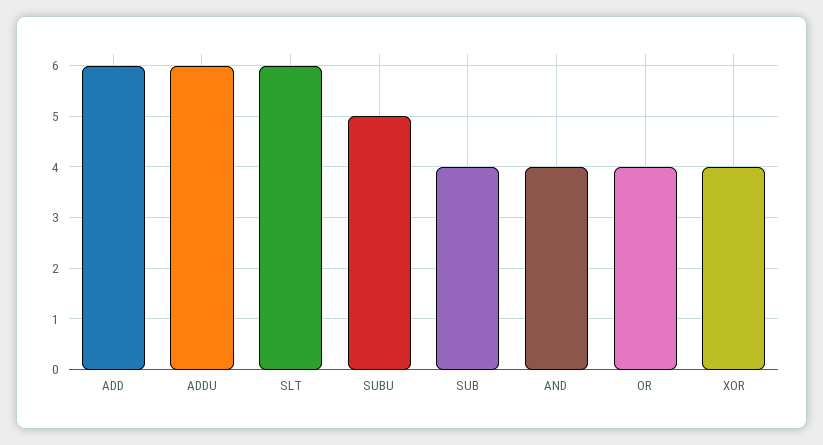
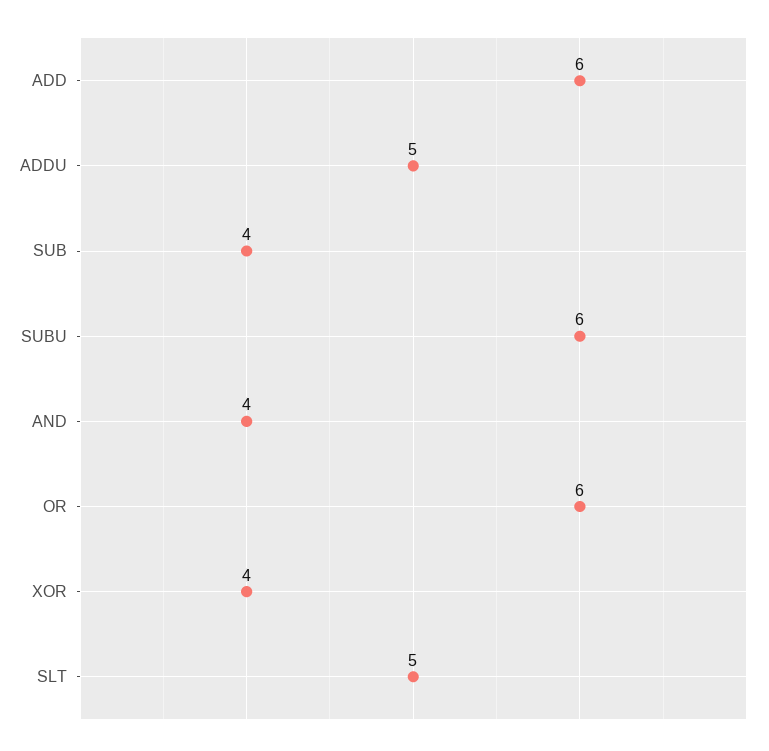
  {
    "ADD": 6,
-   "ADDU": 6,
+   "ADDU": 5,
-   "SLT": 6,
+   "SLT": 5,
-   "SUBU": 5,
+   "SUBU": 6,
    "SUB": 4,
    "AND": 4,
-   "OR": 4,
+   "OR": 6,
    "XOR": 4
  }

